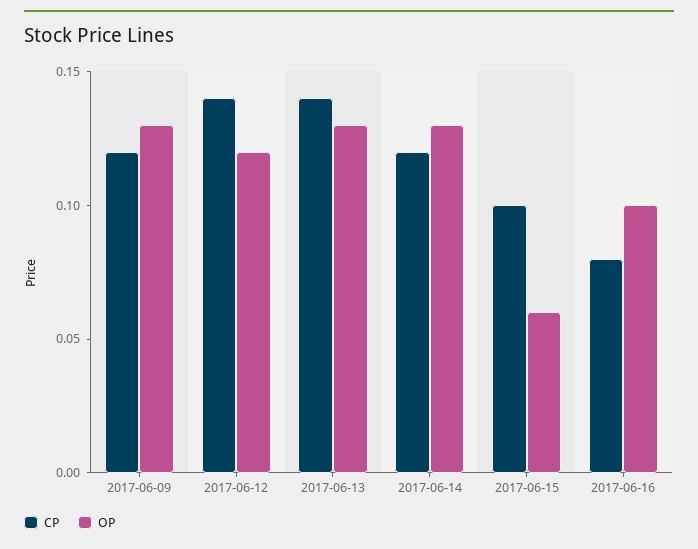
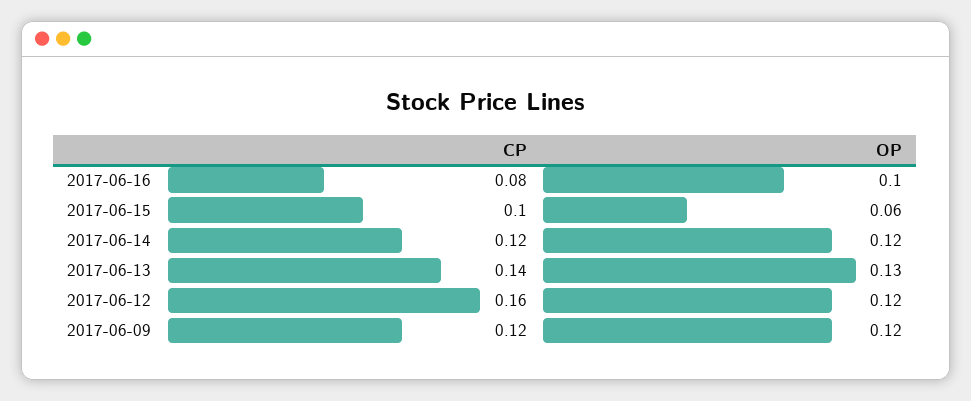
  {
    "CP": {
      "2017-06-09": 0.12,
-     "2017-06-12": 0.14,
+     "2017-06-12": 0.16,
      "2017-06-13": 0.14,
      "2017-06-14": 0.12,
      "2017-06-15": 0.1,
      "2017-06-16": 0.08
    },
    "OP": {
-     "2017-06-09": 0.13,
+     "2017-06-09": 0.12,
      "2017-06-12": 0.12,
      "2017-06-13": 0.13,
-     "2017-06-14": 0.13,
+     "2017-06-14": 0.12,
      "2017-06-15": 0.06,
      "2017-06-16": 0.1
    }
  }

